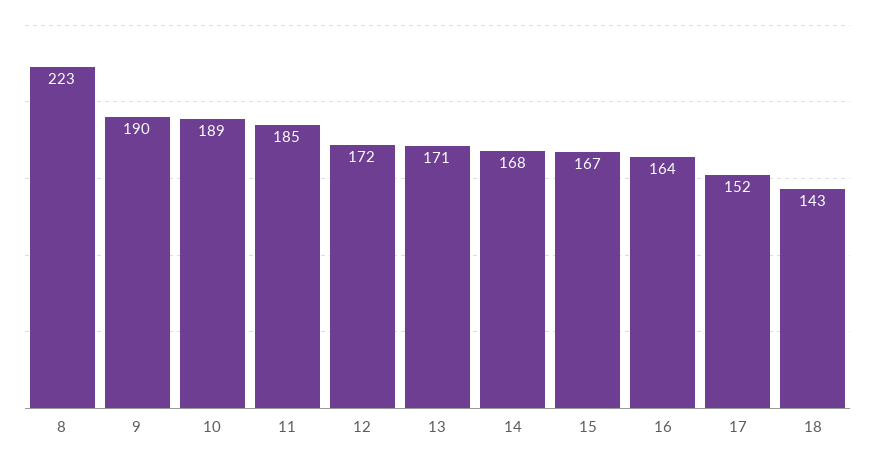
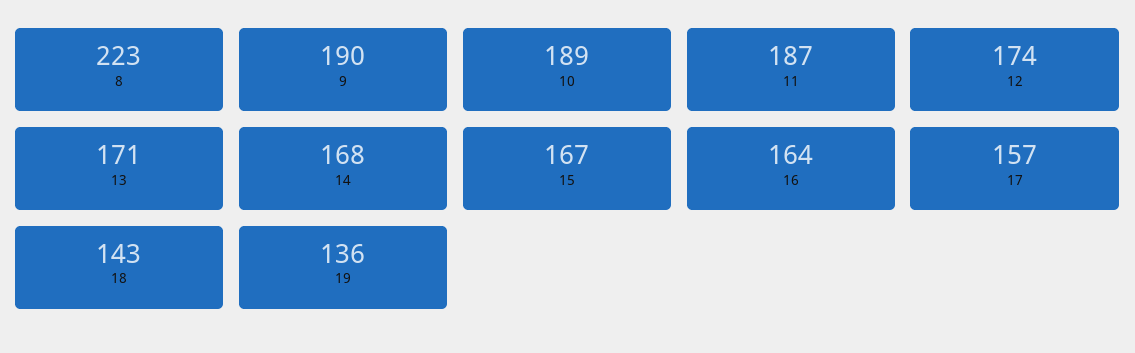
  {
    "8": 223,
    "9": 190,
    "10": 189,
-   "11": 185,
+   "11": 187,
-   "12": 172,
+   "12": 174,
    "13": 171,
    "14": 168,
    "15": 167,
    "16": 164,
-   "17": 152,
+   "17": 157,
-   "18": 143
+   "18": 143,
+   "19": 136
  }

